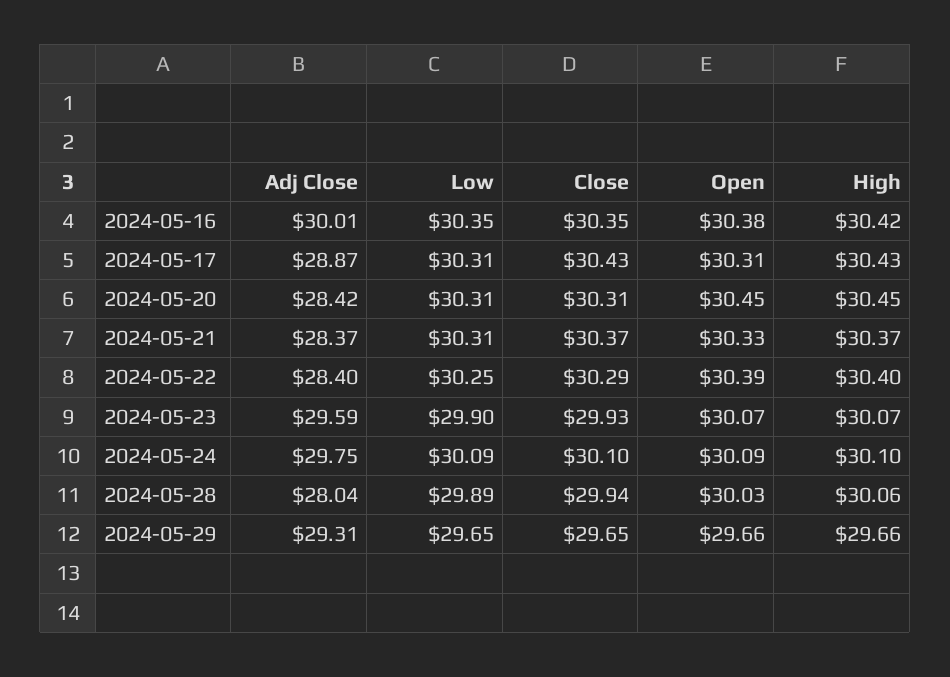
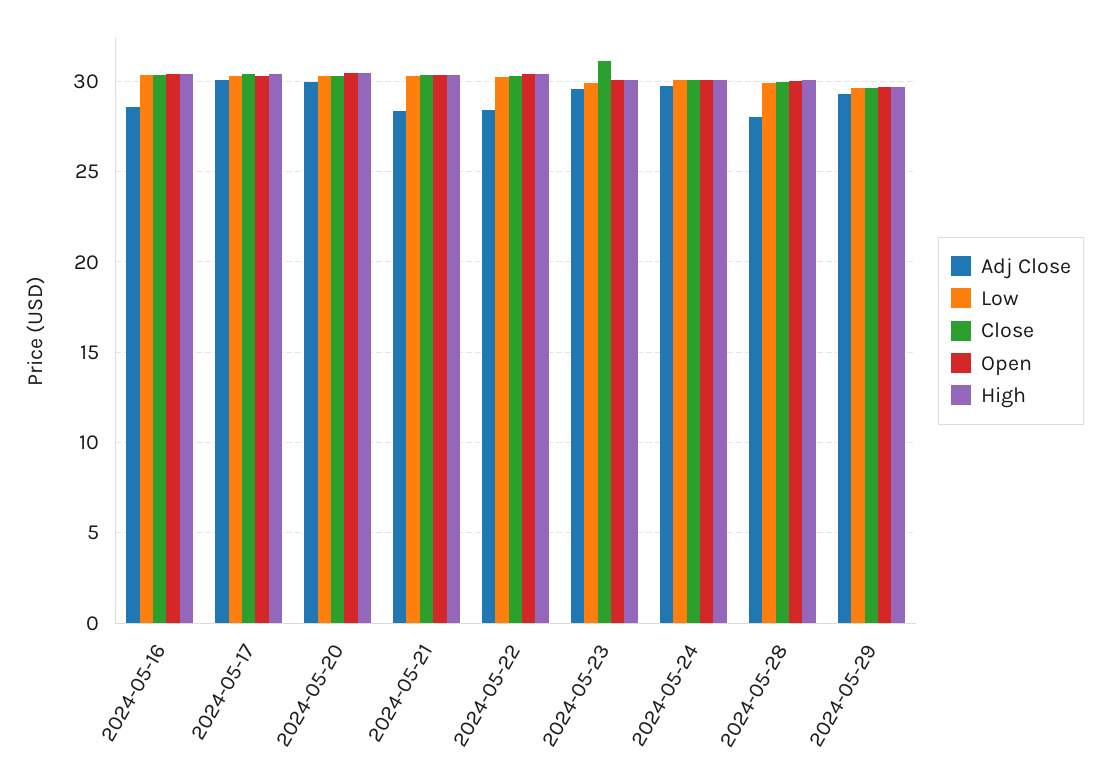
  {
    "Adj Close": {
-     "2024-05-16": 30.01,
+     "2024-05-16": 28.5,
-     "2024-05-17": 28.87,
+     "2024-05-17": 30,
-     "2024-05-20": 28.42,
+     "2024-05-20": 30,
      "2024-05-21": 28.37,
      "2024-05-22": 28.4,
      "2024-05-23": 29.59,
      "2024-05-24": 29.75,
      "2024-05-28": 28.04,
      "2024-05-29": 29.31
    },
    "Low": {
      "2024-05-16": 30.35,
      "2024-05-17": 30.31,
      "2024-05-20": 30.31,
      "2024-05-21": 30.31,
      "2024-05-22": 30.25,
      "2024-05-23": 29.9,
      "2024-05-24": 30.09,
      "2024-05-28": 29.89,
      "2024-05-29": 29.65
    },
    "Close": {
      "2024-05-16": 30.35,
      "2024-05-17": 30.43,
      "2024-05-20": 30.31,
      "2024-05-21": 30.37,
      "2024-05-22": 30.29,
-     "2024-05-23": 29.93,
+     "2024-05-23": 31,
      "2024-05-24": 30.1,
      "2024-05-28": 29.94,
      "2024-05-29": 29.65
    },
    "Open": {
      "2024-05-16": 30.38,
      "2024-05-17": 30.31,
      "2024-05-20": 30.45,
      "2024-05-21": 30.33,
      "2024-05-22": 30.39,
      "2024-05-23": 30.07,
      "2024-05-24": 30.09,
      "2024-05-28": 30.03,
      "2024-05-29": 29.66
    },
    "High": {
      "2024-05-16": 30.42,
      "2024-05-17": 30.43,
      "2024-05-20": 30.45,
      "2024-05-21": 30.37,
      "2024-05-22": 30.4,
      "2024-05-23": 30.07,
      "2024-05-24": 30.1,
      "2024-05-28": 30.06,
      "2024-05-29": 29.66
    }
  }

